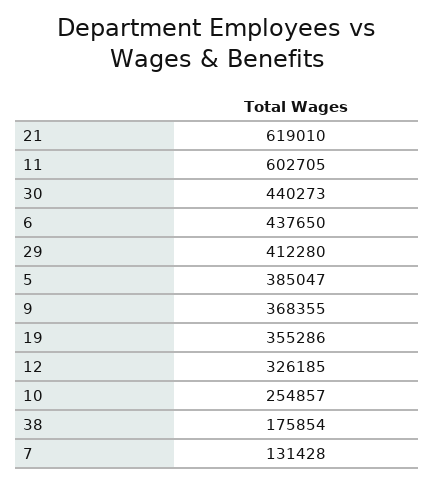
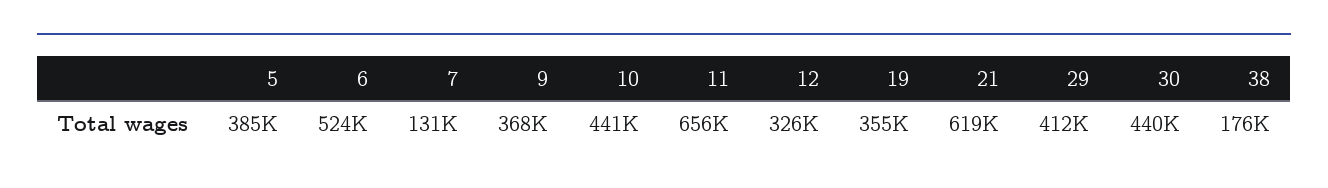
  {
    "21": 619010,
-   "11": 602705,
+   "11": 656000,
    "30": 440273,
-   "6": 437650,
+   "6": 524000,
    "29": 412280,
    "5": 385047,
    "9": 368355,
    "19": 355286,
    "12": 326185,
-   "10": 254857,
+   "10": 441000,
    "38": 175854,
    "7": 131428
  }

